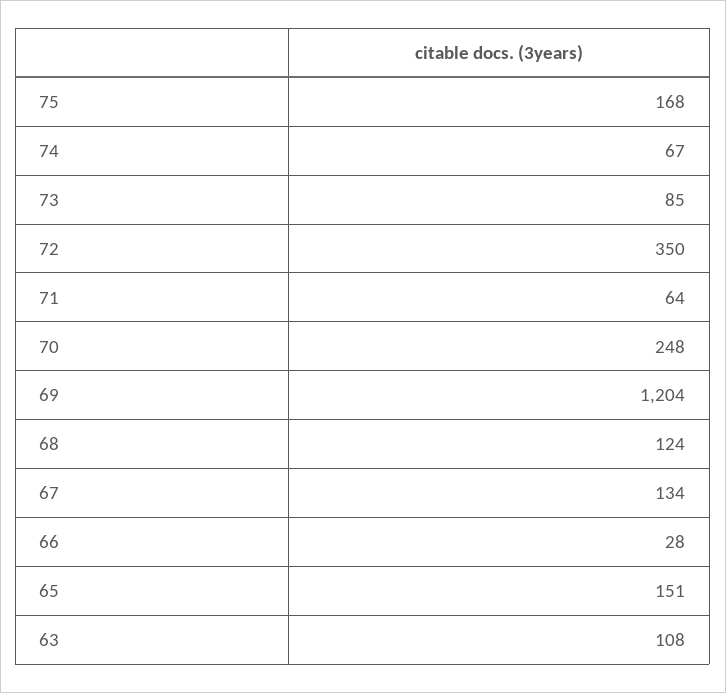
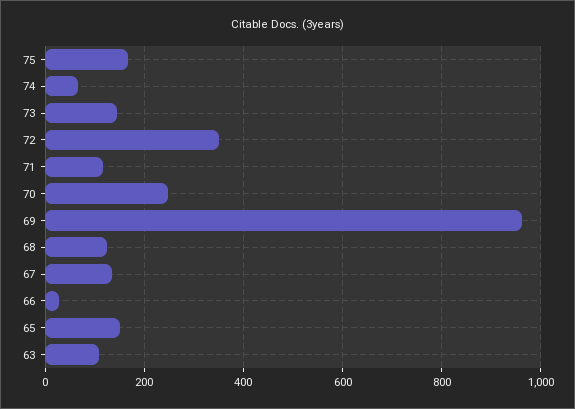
  {
    "75": 168,
    "74": 67,
-   "73": 85,
+   "73": 140,
    "72": 350,
-   "71": 64,
+   "71": 120,
    "70": 248,
-   "69": 1204,
+   "69": 960,
    "68": 124,
    "67": 134,
    "66": 28,
    "65": 151,
    "63": 108
  }

